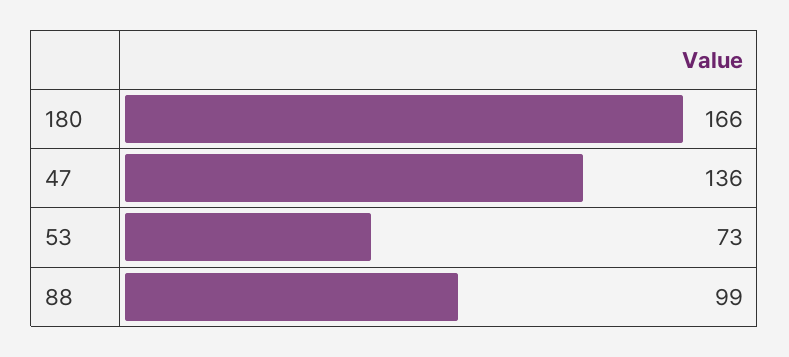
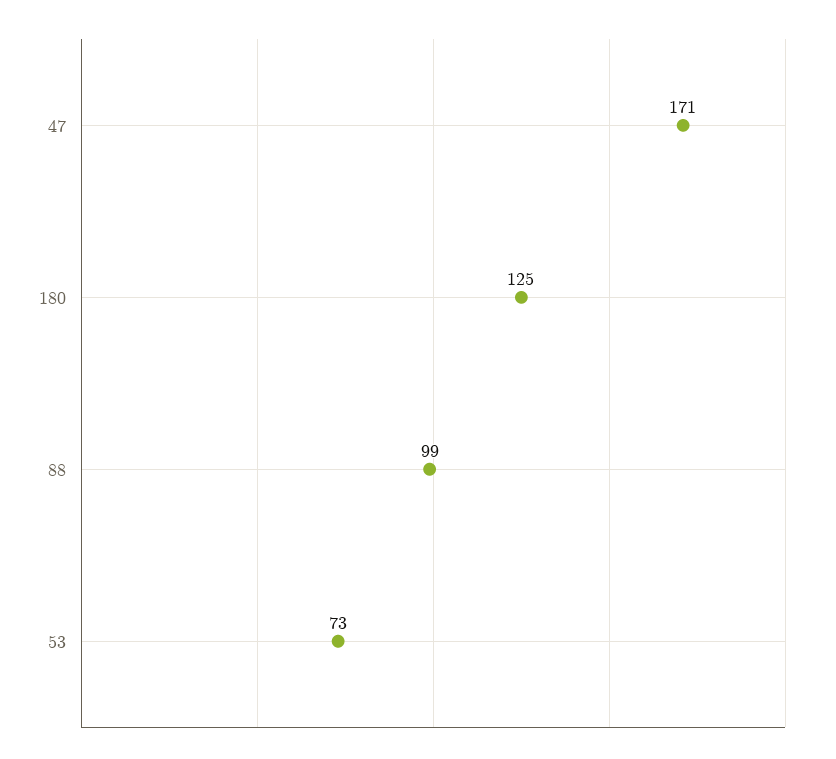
  {
-   "180": 166,
+   "180": 125,
-   "47": 136,
+   "47": 171,
    "53": 73,
    "88": 99
  }

